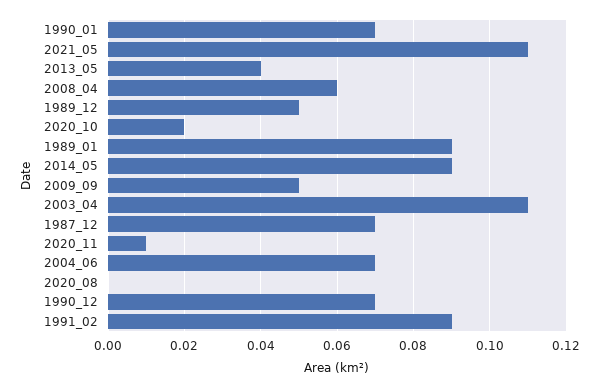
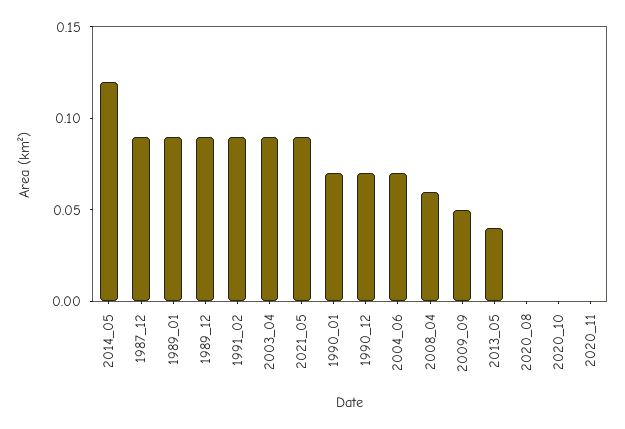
  {
    "1990_01": 0.07,
-   "2021_05": 0.11,
+   "2021_05": 0.09,
    "2013_05": 0.04,
    "2008_04": 0.06,
-   "1989_12": 0.05,
+   "1989_12": 0.09,
-   "2020_10": 0.02,
+   "2020_10": 0,
    "1989_01": 0.09,
-   "2014_05": 0.09,
+   "2014_05": 0.12,
    "2009_09": 0.05,
-   "2003_04": 0.11,
+   "2003_04": 0.09,
-   "1987_12": 0.07,
+   "1987_12": 0.09,
-   "2020_11": 0.01,
+   "2020_11": 0,
    "2004_06": 0.07,
    "2020_08": 0,
    "1990_12": 0.07,
    "1991_02": 0.09
  }

